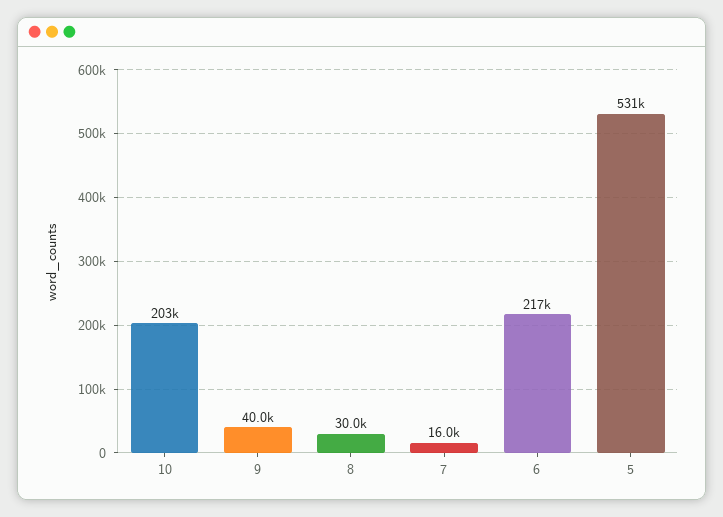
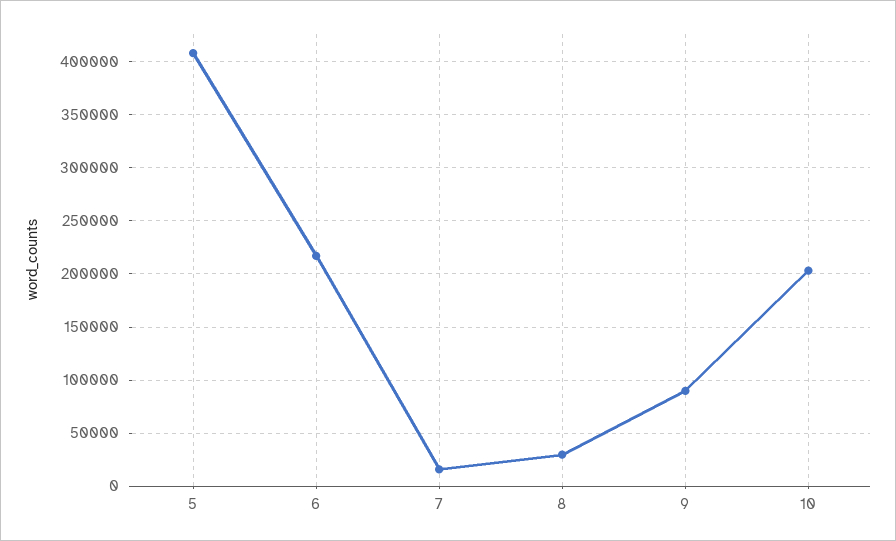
  {
    "10": 203000,
-   "9": 40000,
+   "9": 90000,
    "8": 30000,
    "7": 16000,
    "6": 217000,
-   "5": 531000
+   "5": 410000
  }

